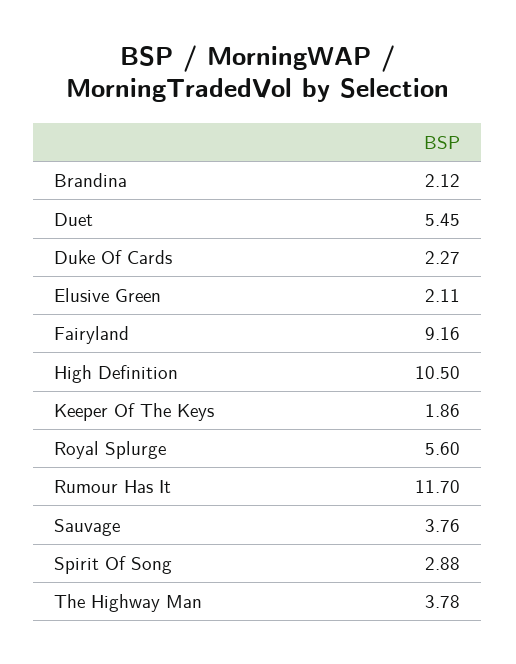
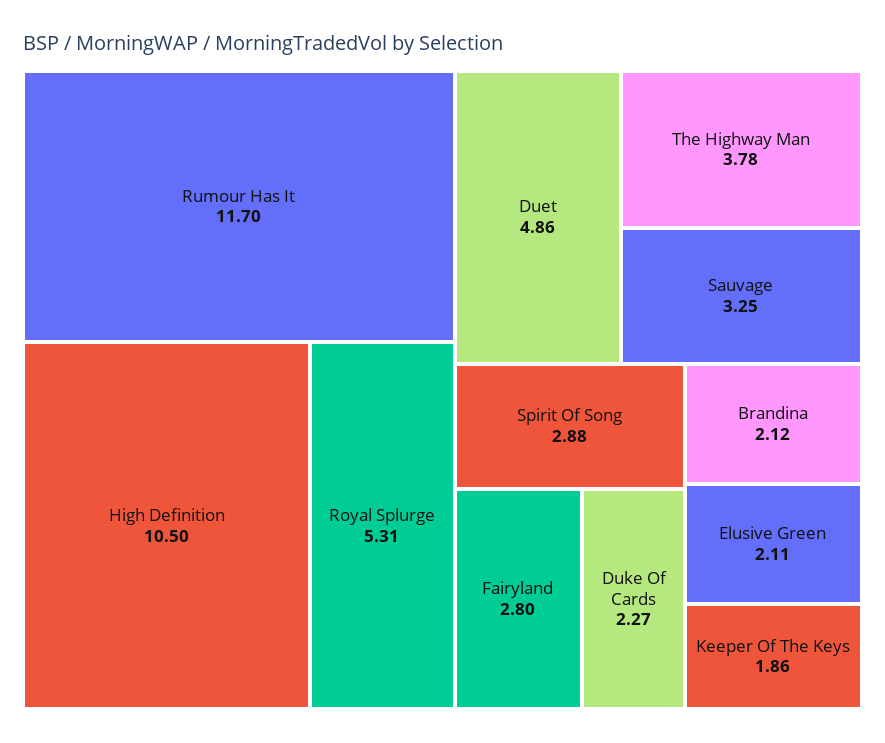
  {
    "Brandina": 2.12,
-   "Duet": 5.45,
+   "Duet": 4.86,
    "Duke Of Cards": 2.27,
    "Elusive Green": 2.11,
-   "Fairyland": 9.16,
+   "Fairyland": 2.8,
    "High Definition": 10.5,
    "Keeper Of The Keys": 1.86,
-   "Royal Splurge": 5.6,
+   "Royal Splurge": 5.31,
    "Rumour Has It": 11.7,
-   "Sauvage": 3.76,
+   "Sauvage": 3.25,
    "Spirit Of Song": 2.88,
    "The Highway Man": 3.78
  }

